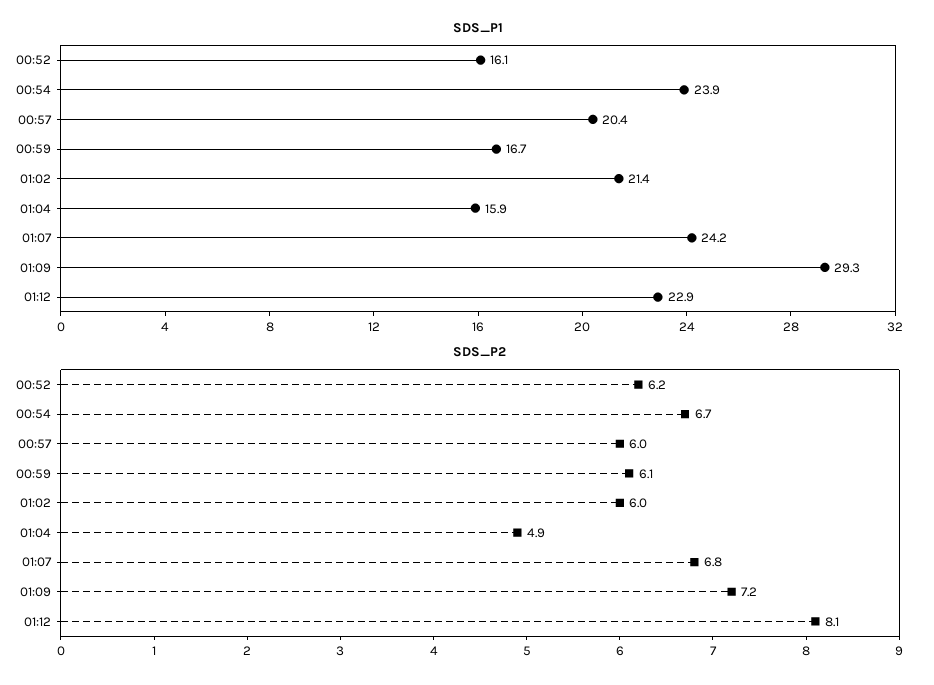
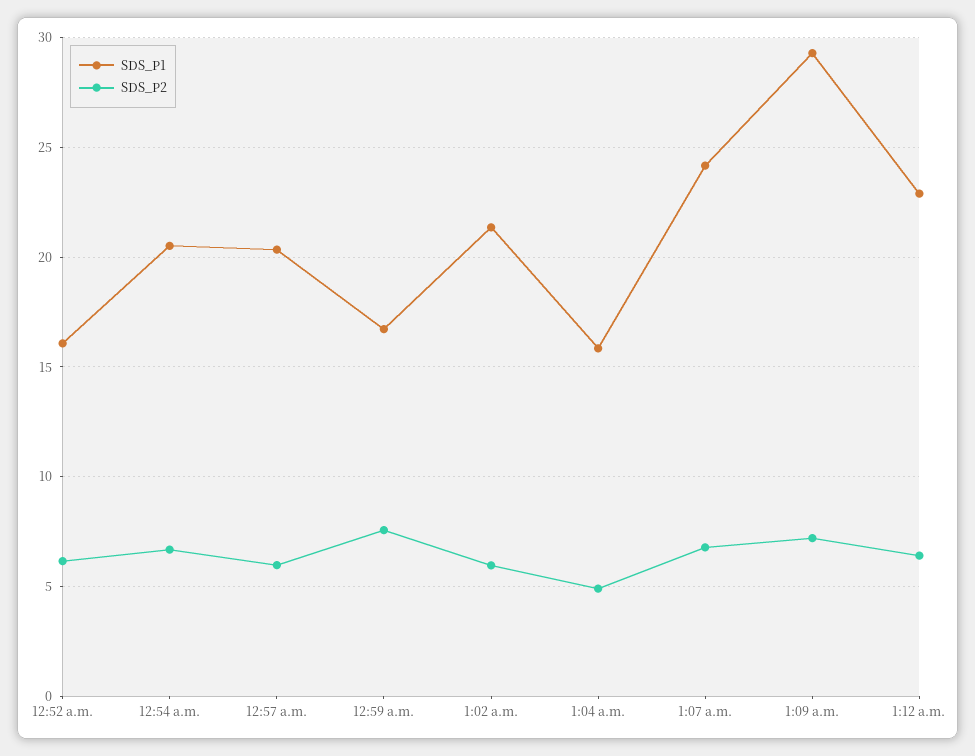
  {
    "SDS_P1": {
      "00:52": 16.1,
-     "00:54": 23.9,
+     "00:54": 20.5,
      "00:57": 20.4,
      "00:59": 16.7,
      "01:02": 21.4,
      "01:04": 15.9,
      "01:07": 24.2,
      "01:09": 29.3,
      "01:12": 22.9
    },
    "SDS_P2": {
      "00:52": 6.2,
      "00:54": 6.7,
      "00:57": 6,
-     "00:59": 6.1,
+     "00:59": 7.5,
      "01:02": 6,
      "01:04": 4.9,
      "01:07": 6.8,
      "01:09": 7.2,
-     "01:12": 8.1
+     "01:12": 6.5
    }
  }

